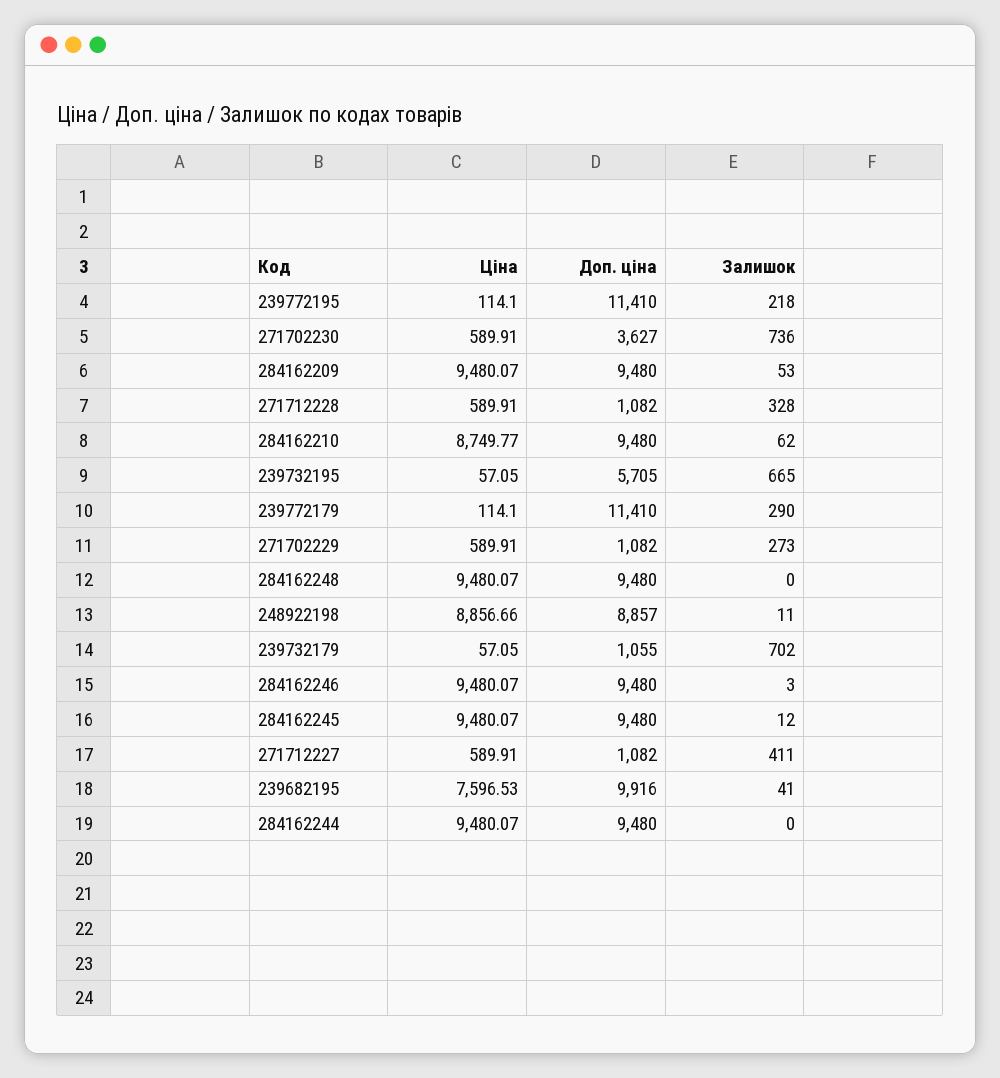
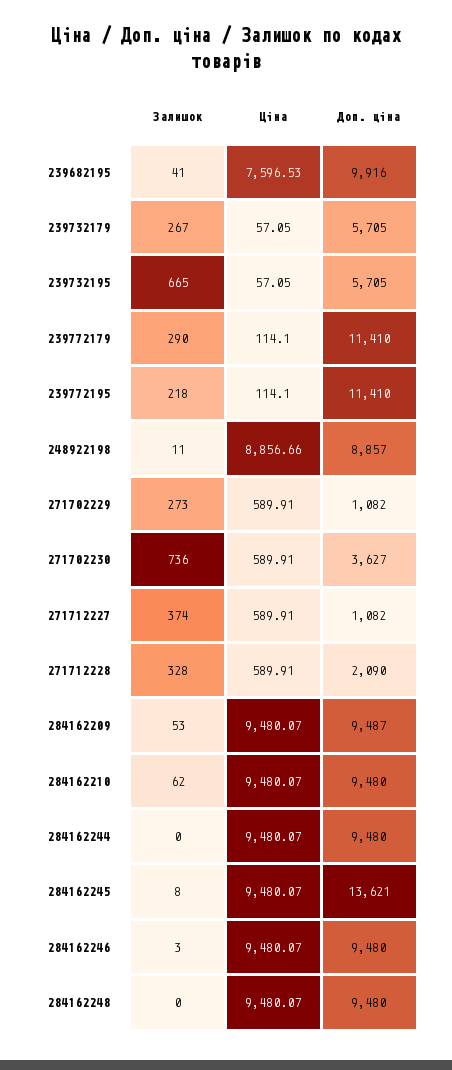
  {
    "Ціна": {
      "239772195": 114.1,
      "271702230": 589.91,
      "284162209": 9480.07,
      "271712228": 589.91,
-     "284162210": 8749.77,
+     "284162210": 9480.07,
      "239732195": 57.05,
      "239772179": 114.1,
      "271702229": 589.91,
      "284162248": 9480.07,
      "248922198": 8856.66,
      "239732179": 57.05,
      "284162246": 9480.07,
      "284162245": 9480.07,
      "271712227": 589.91,
      "239682195": 7596.53,
      "284162244": 9480.07
    },
    "Доп. ціна": {
      "239772195": 11410,
      "271702230": 3627,
-     "284162209": 9480,
+     "284162209": 9487,
-     "271712228": 1082,
+     "271712228": 2090,
      "284162210": 9480,
      "239732195": 5705,
      "239772179": 11410,
      "271702229": 1082,
      "284162248": 9480,
      "248922198": 8857,
-     "239732179": 1055,
+     "239732179": 5705,
      "284162246": 9480,
-     "284162245": 9480,
+     "284162245": 13621,
      "271712227": 1082,
      "239682195": 9916,
      "284162244": 9480
    },
    "Залишок": {
      "239772195": 218,
      "271702230": 736,
      "284162209": 53,
      "271712228": 328,
      "284162210": 62,
      "239732195": 665,
      "239772179": 290,
      "271702229": 273,
      "284162248": 0,
      "248922198": 11,
-     "239732179": 702,
+     "239732179": 267,
      "284162246": 3,
-     "284162245": 12,
+     "284162245": 8,
-     "271712227": 411,
+     "271712227": 374,
      "239682195": 41,
      "284162244": 0
    }
  }

